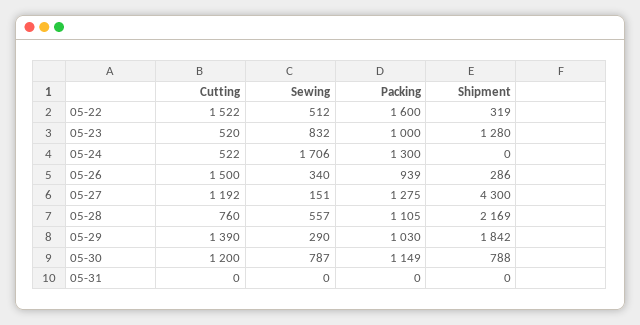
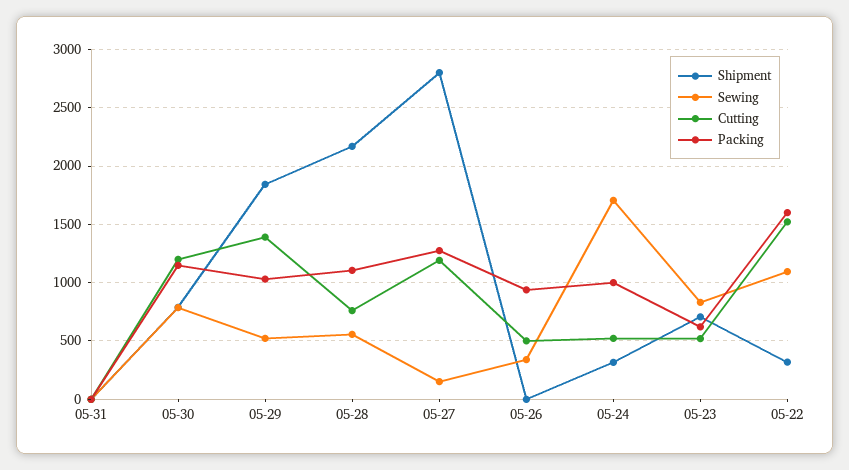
  {
    "Cutting": {
      "05-22": 1522,
      "05-23": 520,
      "05-24": 522,
-     "05-26": 1500,
+     "05-26": 500,
      "05-27": 1192,
      "05-28": 760,
      "05-29": 1390,
      "05-30": 1200,
      "05-31": 0
    },
    "Sewing": {
-     "05-22": 512,
+     "05-22": 1100,
      "05-23": 832,
      "05-24": 1706,
      "05-26": 340,
      "05-27": 151,
      "05-28": 557,
-     "05-29": 290,
+     "05-29": 500,
      "05-30": 787,
      "05-31": 0
    },
    "Packing": {
      "05-22": 1600,
-     "05-23": 1000,
+     "05-23": 600,
-     "05-24": 1300,
+     "05-24": 1000,
      "05-26": 939,
      "05-27": 1275,
      "05-28": 1105,
      "05-29": 1030,
      "05-30": 1149,
      "05-31": 0
    },
    "Shipment": {
      "05-22": 319,
-     "05-23": 1280,
+     "05-23": 700,
-     "05-24": 0,
+     "05-24": 300,
-     "05-26": 286,
+     "05-26": 0,
-     "05-27": 4300,
+     "05-27": 2800,
      "05-28": 2169,
      "05-29": 1842,
      "05-30": 788,
      "05-31": 0
    }
  }

